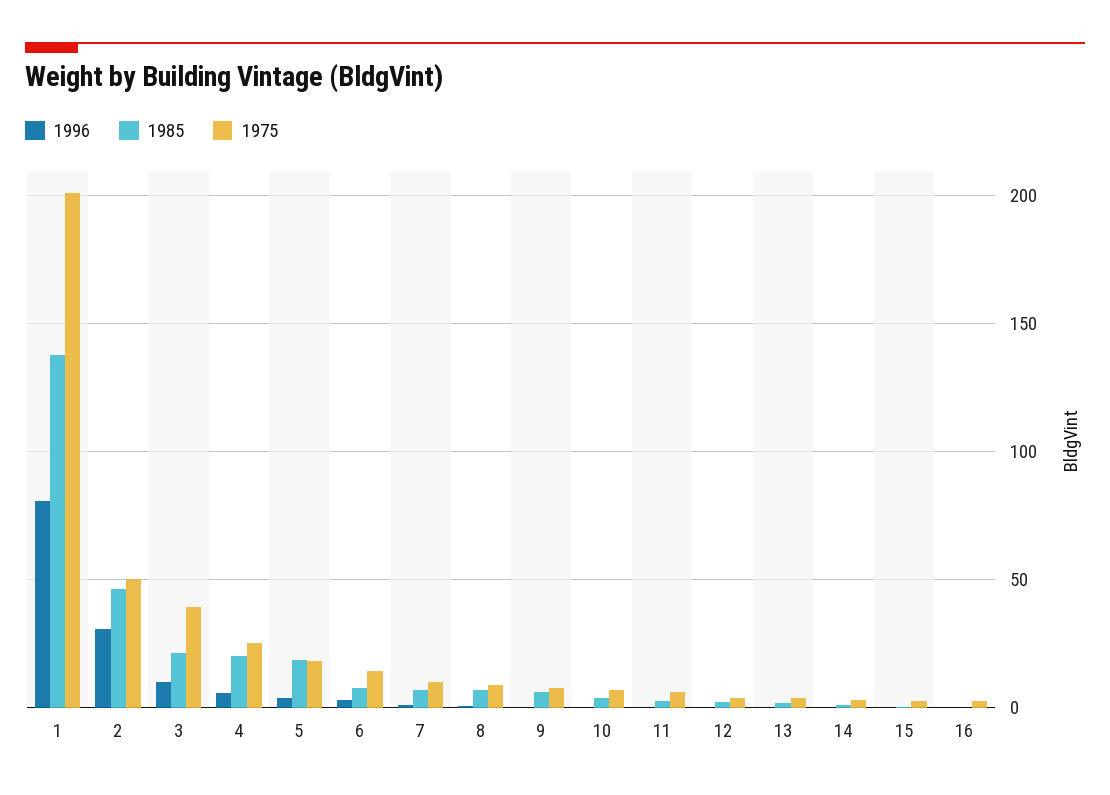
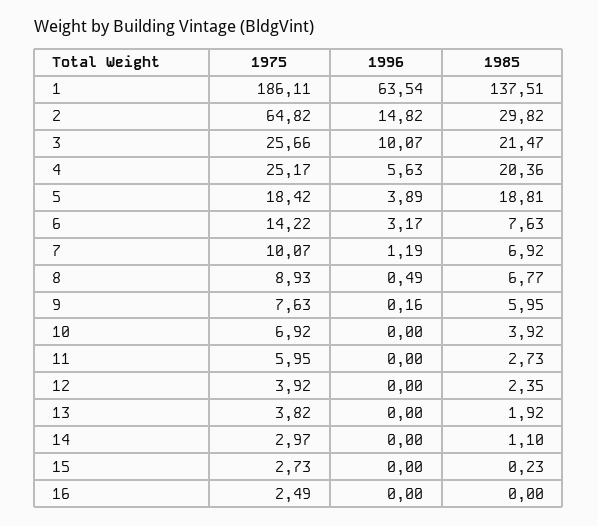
  {
    "1996": {
-     "1": 80,
+     "1": 63.54,
-     "2": 30,
+     "2": 14.82,
      "3": 10.07,
      "4": 5.63,
      "5": 3.89,
      "6": 3.17,
      "7": 1.19,
      "8": 0.49,
      "9": 0.16,
      "10": 0,
      "11": 0,
      "12": 0,
      "13": 0,
      "14": 0,
      "15": 0,
      "16": 0
    },
    "1985": {
      "1": 137.51,
-     "2": 45,
+     "2": 29.82,
      "3": 21.47,
      "4": 20.36,
      "5": 18.81,
      "6": 7.63,
      "7": 6.92,
      "8": 6.77,
      "9": 5.95,
      "10": 3.92,
      "11": 2.73,
      "12": 2.35,
      "13": 1.92,
      "14": 1.1,
      "15": 0.23,
      "16": 0
    },
    "1975": {
-     "1": 200,
+     "1": 186.11,
-     "2": 50,
+     "2": 64.82,
-     "3": 40,
+     "3": 25.66,
      "4": 25.17,
      "5": 18.42,
      "6": 14.22,
      "7": 10.07,
      "8": 8.93,
      "9": 7.63,
      "10": 6.92,
      "11": 5.95,
      "12": 3.92,
      "13": 3.82,
      "14": 2.97,
      "15": 2.73,
      "16": 2.49
    }
  }

